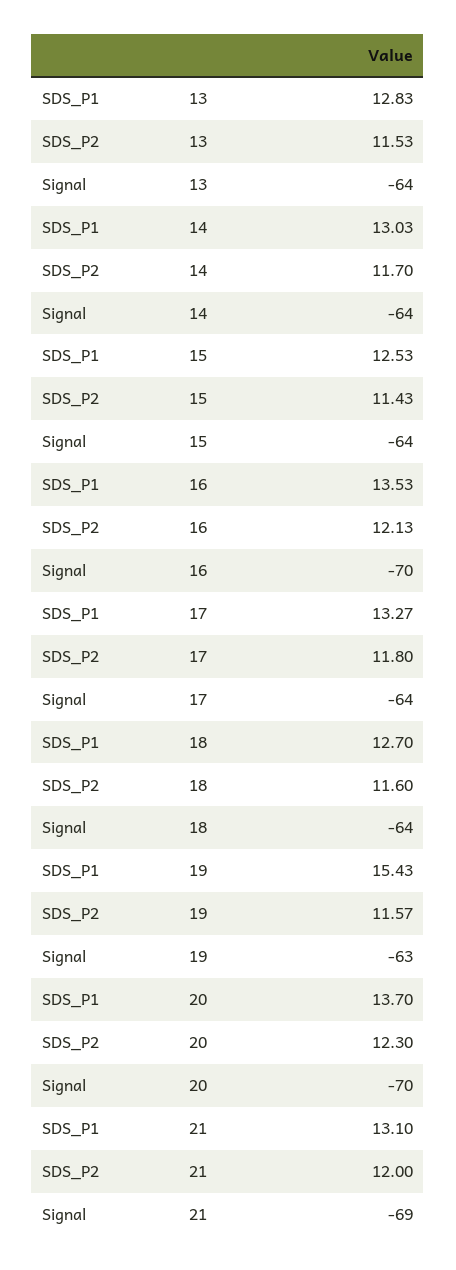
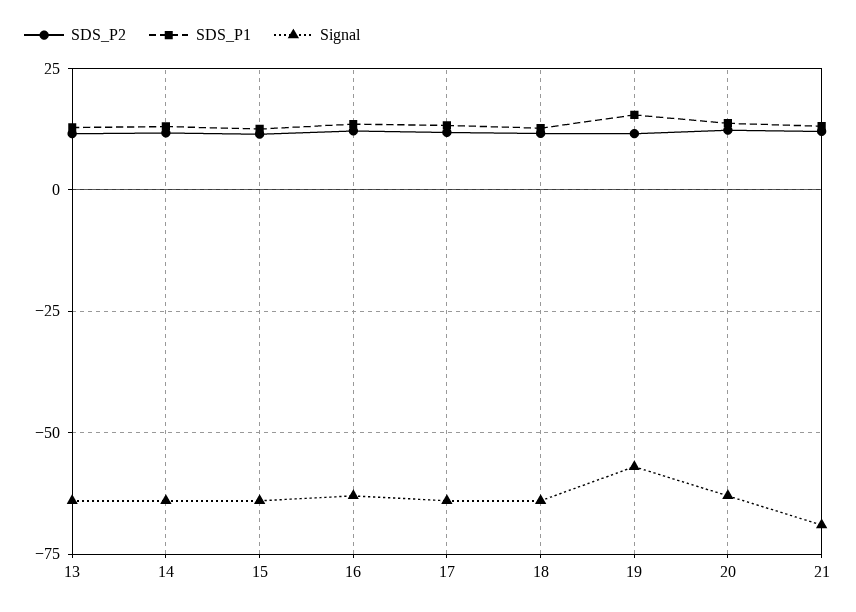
  {
    "SDS_P1": {
      "13": 12.83,
      "14": 13.03,
      "15": 12.53,
      "16": 13.53,
      "17": 13.27,
      "18": 12.7,
      "19": 15.43,
      "20": 13.7,
      "21": 13.1
    },
    "SDS_P2": {
      "13": 11.53,
      "14": 11.7,
      "15": 11.43,
      "16": 12.13,
      "17": 11.8,
      "18": 11.6,
      "19": 11.57,
      "20": 12.3,
      "21": 12
    },
    "Signal": {
      "13": -64,
      "14": -64,
      "15": -64,
-     "16": -70,
+     "16": -62.5,
      "17": -64,
      "18": -64,
-     "19": -63,
+     "19": -57.5,
-     "20": -70,
+     "20": -62.5,
      "21": -69
    }
  }

